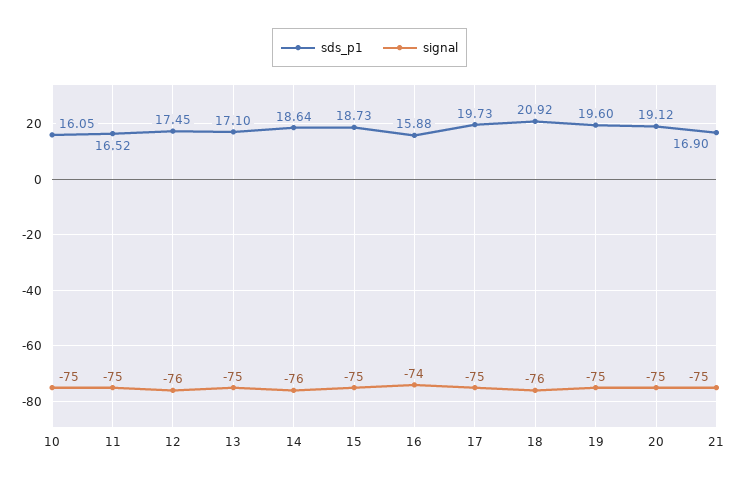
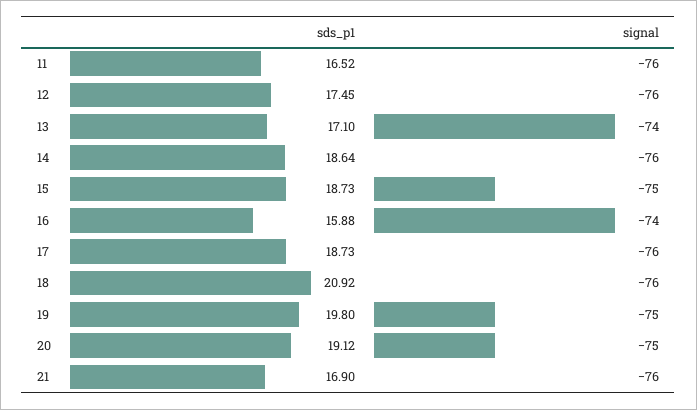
  {
    "sds_p1": {
-     "10": 16.05,
      "11": 16.52,
      "12": 17.45,
      "13": 17.1,
      "14": 18.64,
      "15": 18.73,
      "16": 15.88,
-     "17": 19.73,
+     "17": 18.73,
      "18": 20.92,
-     "19": 19.6,
+     "19": 19.8,
      "20": 19.12,
      "21": 16.9
    },
    "signal": {
-     "10": -75,
-     "11": -75,
+     "11": -76,
      "12": -76,
-     "13": -75,
+     "13": -74,
      "14": -76,
      "15": -75,
      "16": -74,
-     "17": -75,
+     "17": -76,
      "18": -76,
      "19": -75,
      "20": -75,
-     "21": -75
+     "21": -76
    }
  }

